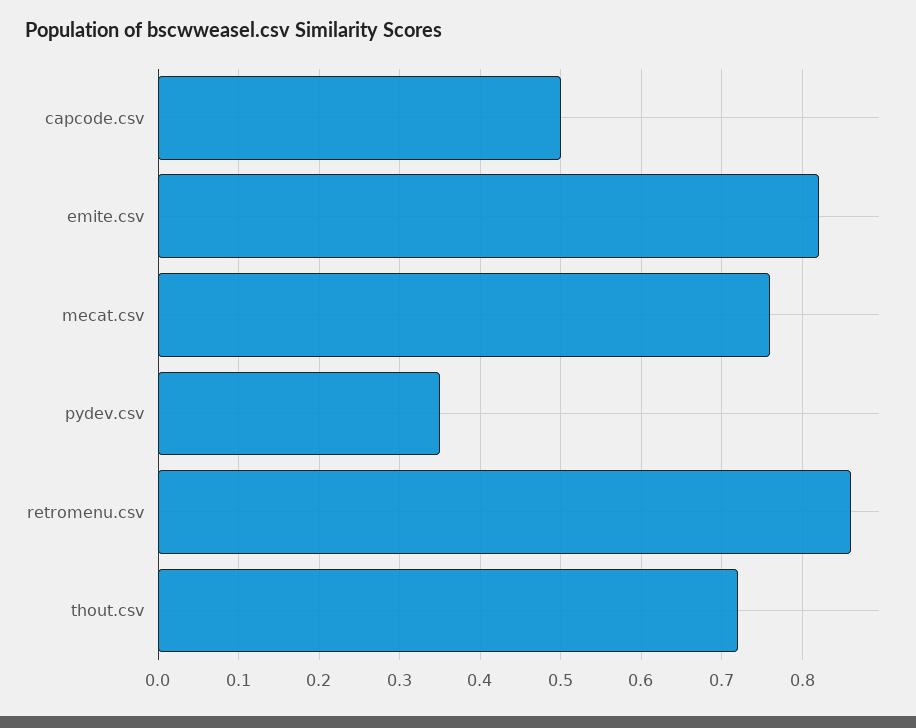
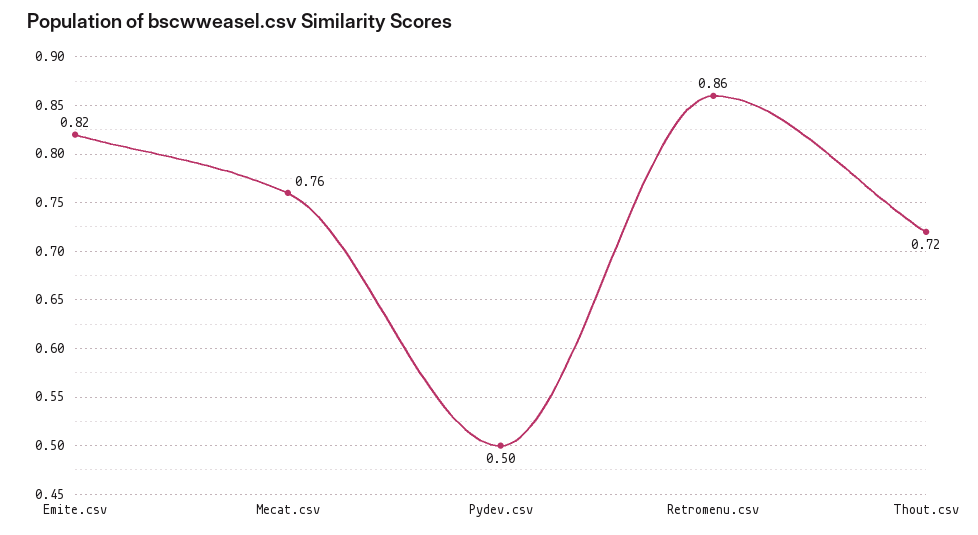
  {
-   "capcode.csv": 0.5,
    "emite.csv": 0.82,
    "mecat.csv": 0.76,
-   "pydev.csv": 0.35,
+   "pydev.csv": 0.5,
    "retromenu.csv": 0.86,
    "thout.csv": 0.72
  }

